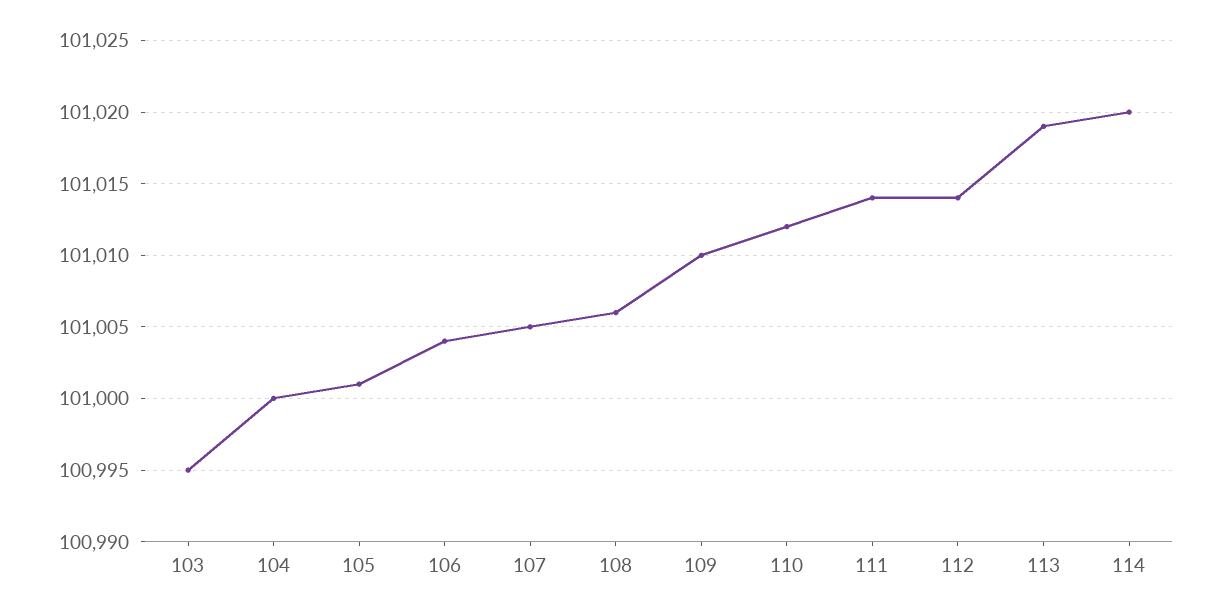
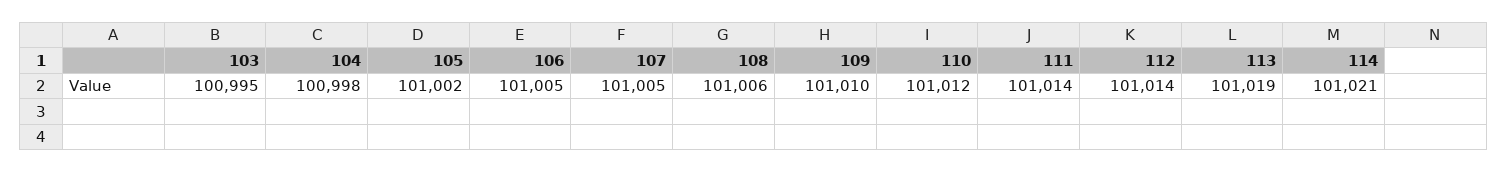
  {
    "103": 100995,
-   "104": 101000,
+   "104": 100998,
-   "105": 101001,
+   "105": 101002,
-   "106": 101004,
+   "106": 101005,
    "107": 101005,
    "108": 101006,
    "109": 101010,
    "110": 101012,
    "111": 101014,
    "112": 101014,
    "113": 101019,
-   "114": 101020
+   "114": 101021
  }

